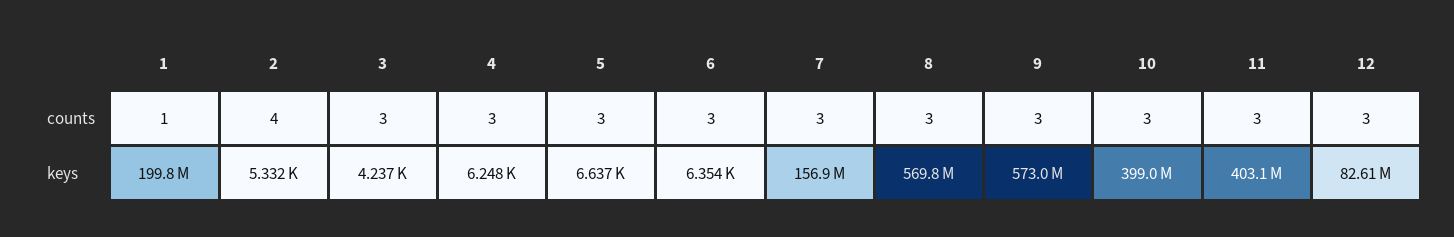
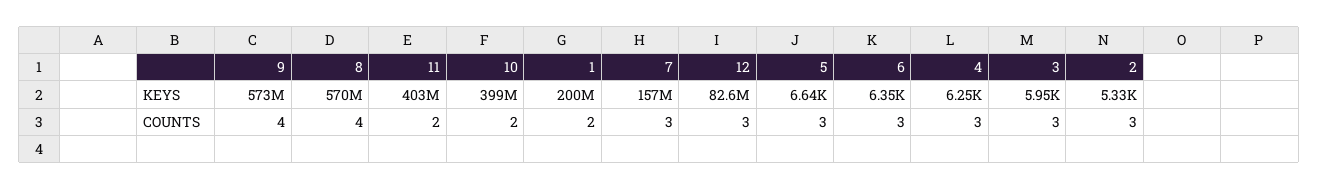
  {
    "1": {
-     "counts": 1,
+     "counts": 2,
      "keys": 199800000
    },
    "2": {
-     "counts": 4,
+     "counts": 3,
      "keys": 5332
    },
    "3": {
      "counts": 3,
-     "keys": 4237
+     "keys": 5950
    },
    "4": {
      "counts": 3,
      "keys": 6248
    },
    "5": {
      "counts": 3,
      "keys": 6637
    },
    "6": {
      "counts": 3,
      "keys": 6354
    },
    "7": {
      "counts": 3,
      "keys": 156900000
    },
    "8": {
-     "counts": 3,
+     "counts": 4,
      "keys": 569800000
    },
    "9": {
-     "counts": 3,
+     "counts": 4,
      "keys": 573000000
    },
    "10": {
-     "counts": 3,
+     "counts": 2,
      "keys": 399000000
    },
    "11": {
-     "counts": 3,
+     "counts": 2,
      "keys": 403100000
    },
    "12": {
      "counts": 3,
      "keys": 82610000
    }
  }

